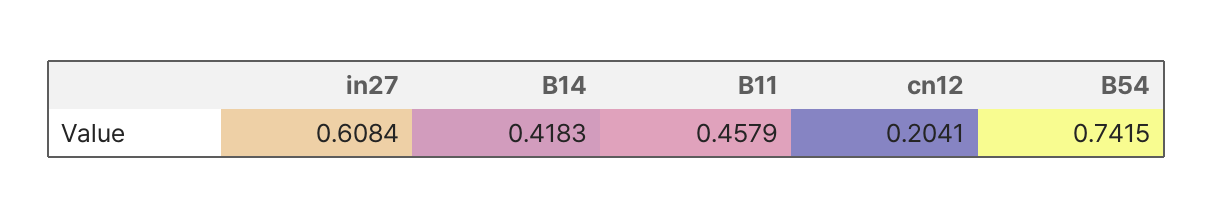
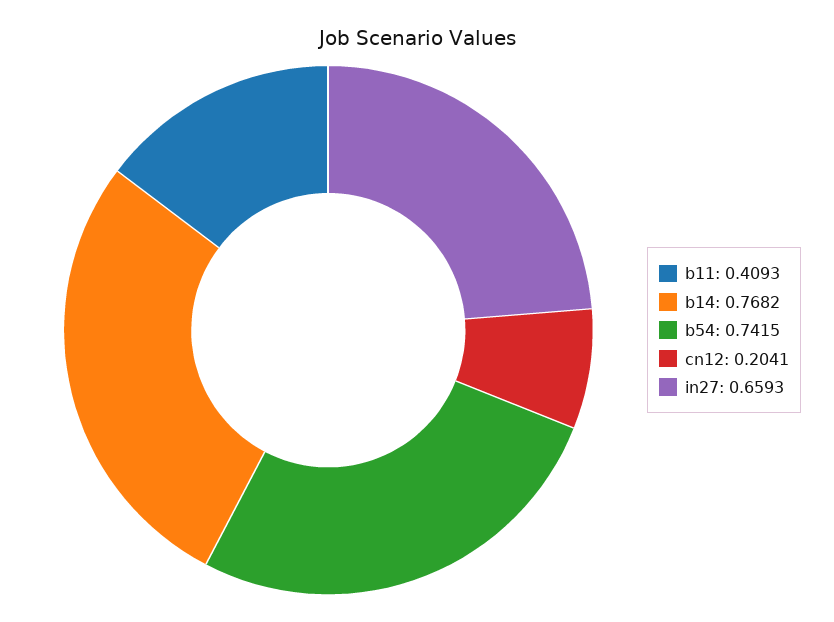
  {
-   "in27": 0.6084,
+   "in27": 0.6593,
-   "B14": 0.4183,
+   "B14": 0.7682,
-   "B11": 0.4579,
+   "B11": 0.4093,
    "cn12": 0.2041,
    "B54": 0.7415
  }

